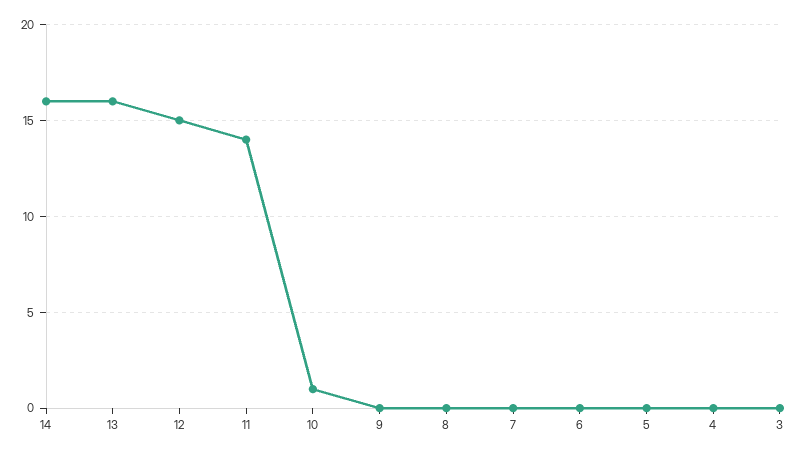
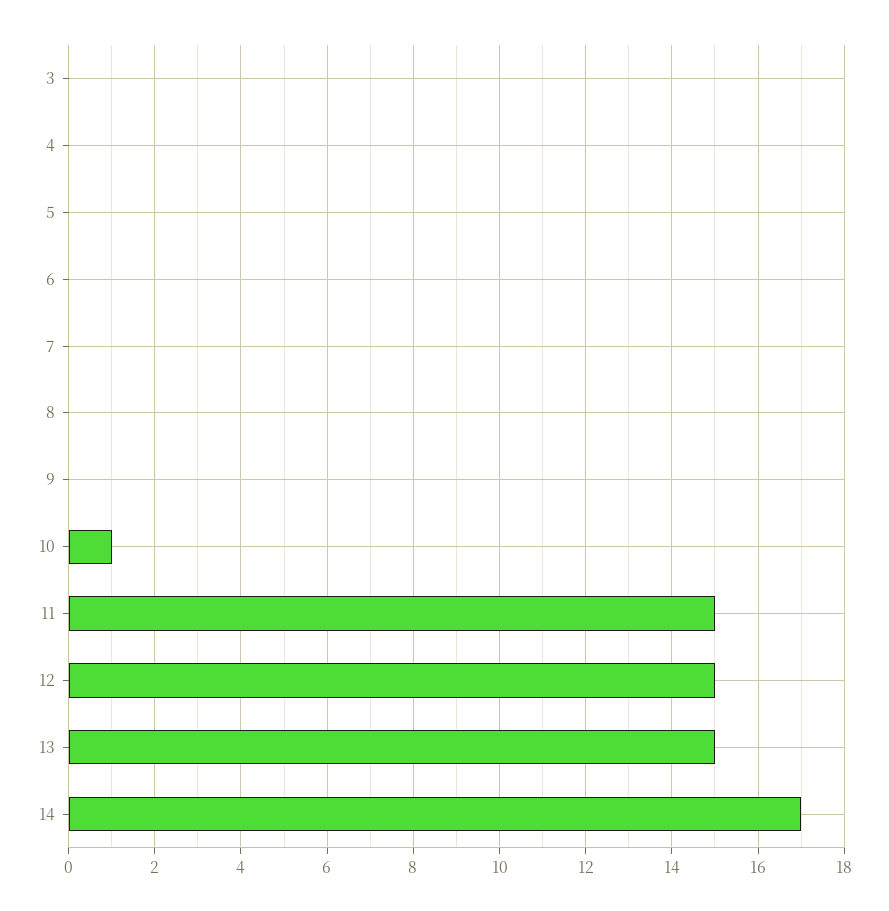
  {
-   "14": 16,
+   "14": 17,
-   "13": 16,
+   "13": 15,
    "12": 15,
-   "11": 14,
+   "11": 15,
    "10": 1,
    "9": 0,
    "8": 0,
    "7": 0,
    "6": 0,
    "5": 0,
    "4": 0,
    "3": 0
  }

